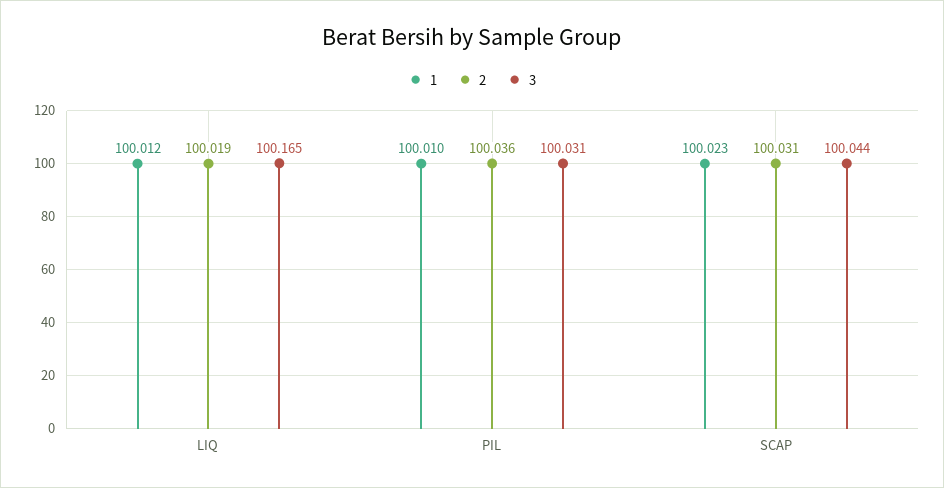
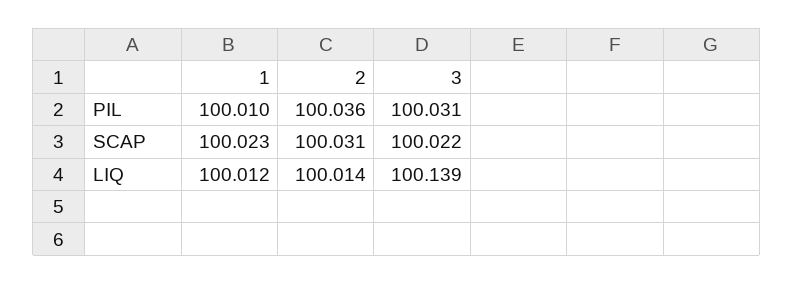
  {
    "1": {
      "LIQ": 100.012,
      "PIL": 100.01,
      "SCAP": 100.023
    },
    "2": {
-     "LIQ": 100.019,
+     "LIQ": 100.014,
      "PIL": 100.036,
      "SCAP": 100.031
    },
    "3": {
-     "LIQ": 100.165,
+     "LIQ": 100.139,
      "PIL": 100.031,
-     "SCAP": 100.044
+     "SCAP": 100.022
    }
  }

